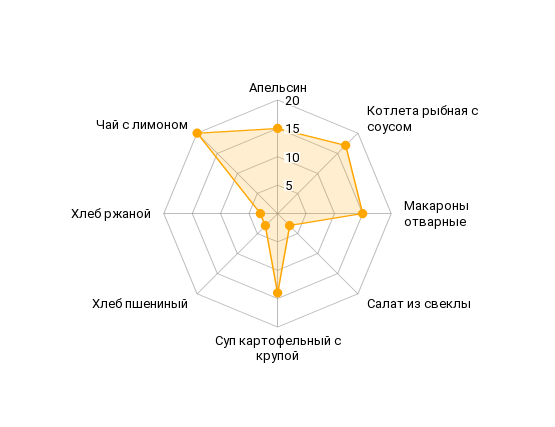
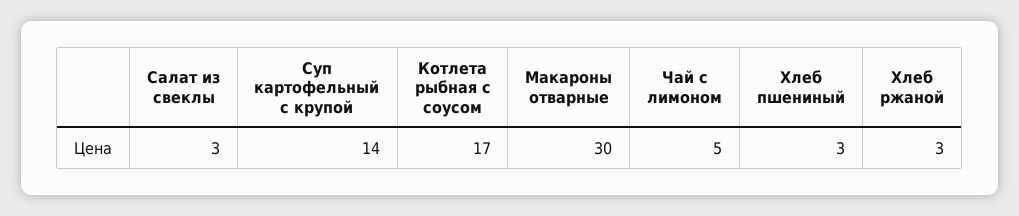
  {
-   "Апельсин": 15,
    "Котлета рыбная с соусом": 17,
-   "Макароны отварные": 15,
+   "Макароны отварные": 30,
    "Салат из свеклы": 3,
    "Суп картофельный с крупой": 14,
    "Хлеб пшениный": 3,
    "Хлеб ржаной": 3,
-   "Чай с лимоном": 20
+   "Чай с лимоном": 5
  }

